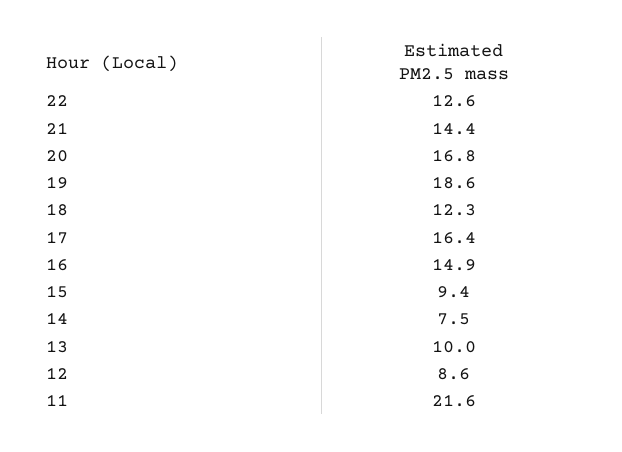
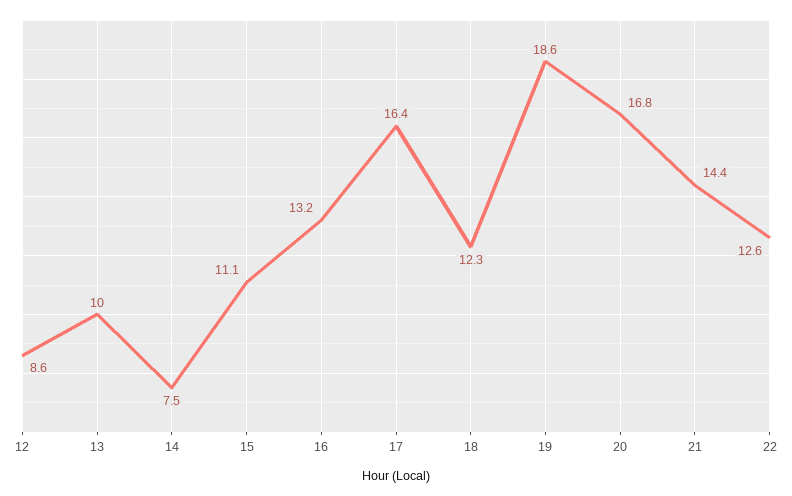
  {
    "22": 12.6,
    "21": 14.4,
    "20": 16.8,
    "19": 18.6,
    "18": 12.3,
    "17": 16.4,
-   "16": 14.9,
+   "16": 13.2,
-   "15": 9.4,
+   "15": 11.1,
    "14": 7.5,
    "13": 10,
-   "12": 8.6,
+   "12": 8.6
-   "11": 21.6
  }

